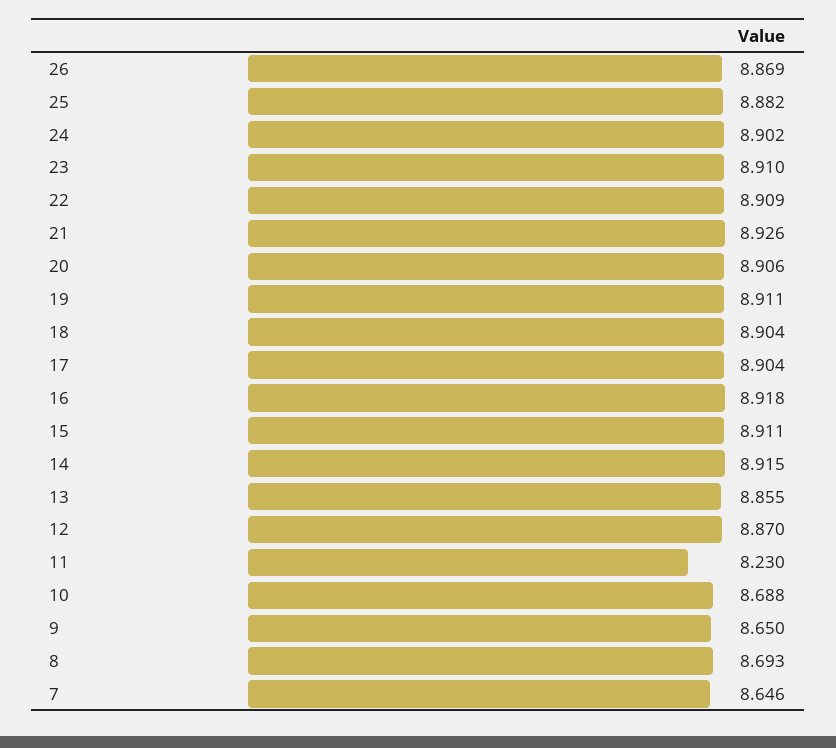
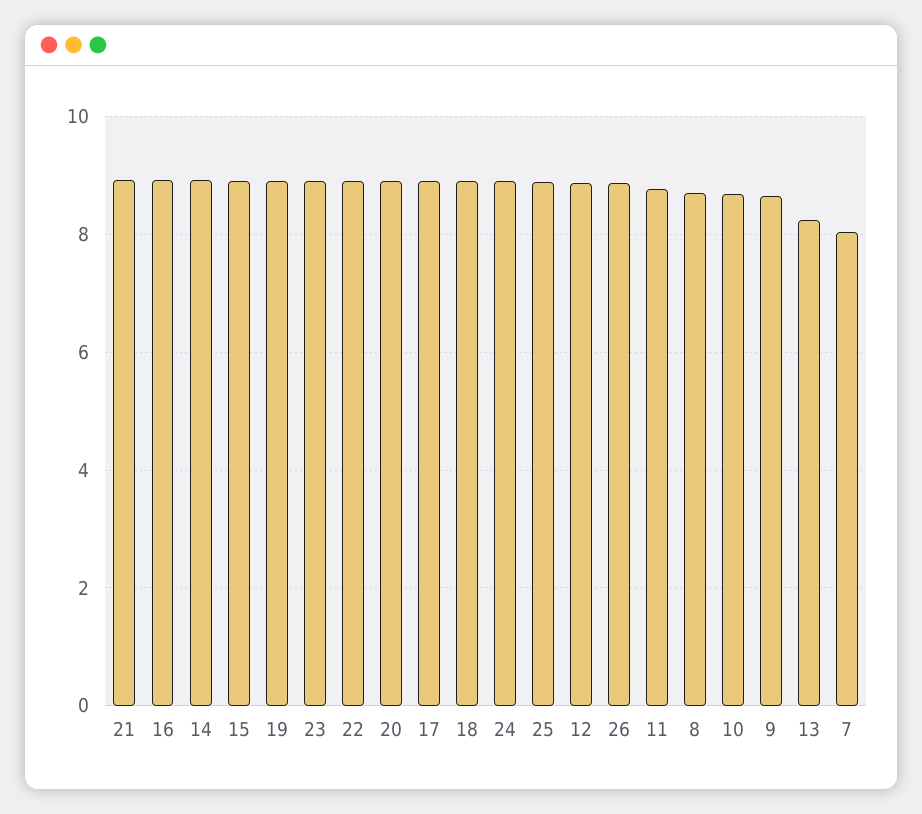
  {
    "26": 8.869,
    "25": 8.882,
    "24": 8.902,
    "23": 8.91,
    "22": 8.909,
    "21": 8.926,
    "20": 8.906,
    "19": 8.911,
    "18": 8.904,
    "17": 8.904,
    "16": 8.918,
    "15": 8.911,
    "14": 8.915,
-   "13": 8.855,
+   "13": 8.2,
    "12": 8.87,
-   "11": 8.23,
+   "11": 8.8,
    "10": 8.688,
    "9": 8.65,
    "8": 8.693,
-   "7": 8.646
+   "7": 8
  }

